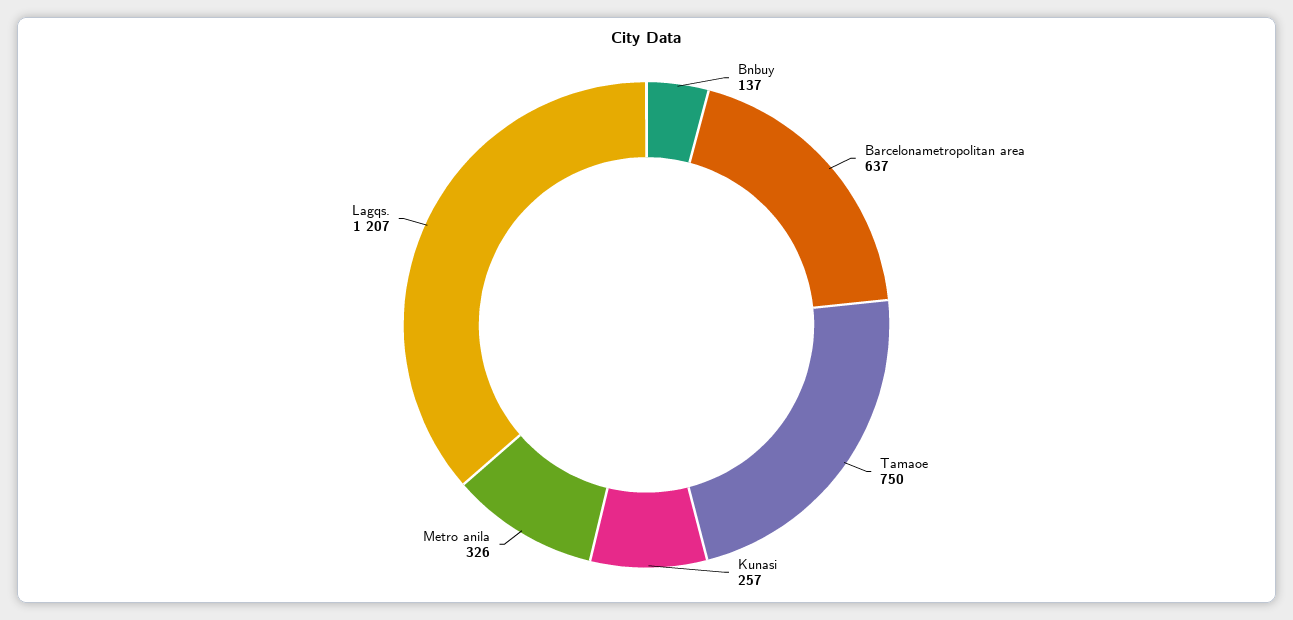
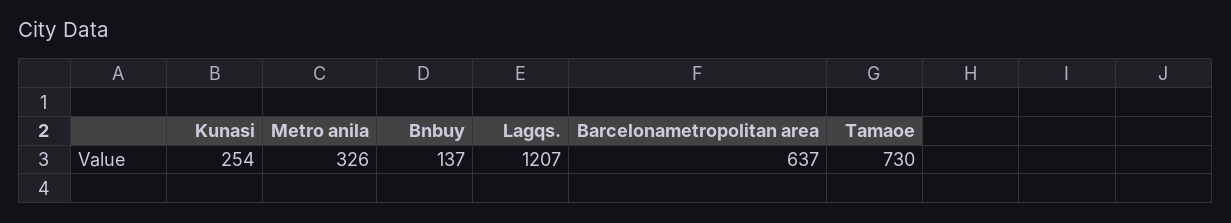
  {
    "Bnbuy": 137,
    "Barcelonametropolitan area": 637,
-   "Tamaoe": 750,
+   "Tamaoe": 730,
-   "Kunasi": 257,
+   "Kunasi": 254,
    "Metro anila": 326,
    "Lagqs.": 1207
  }

